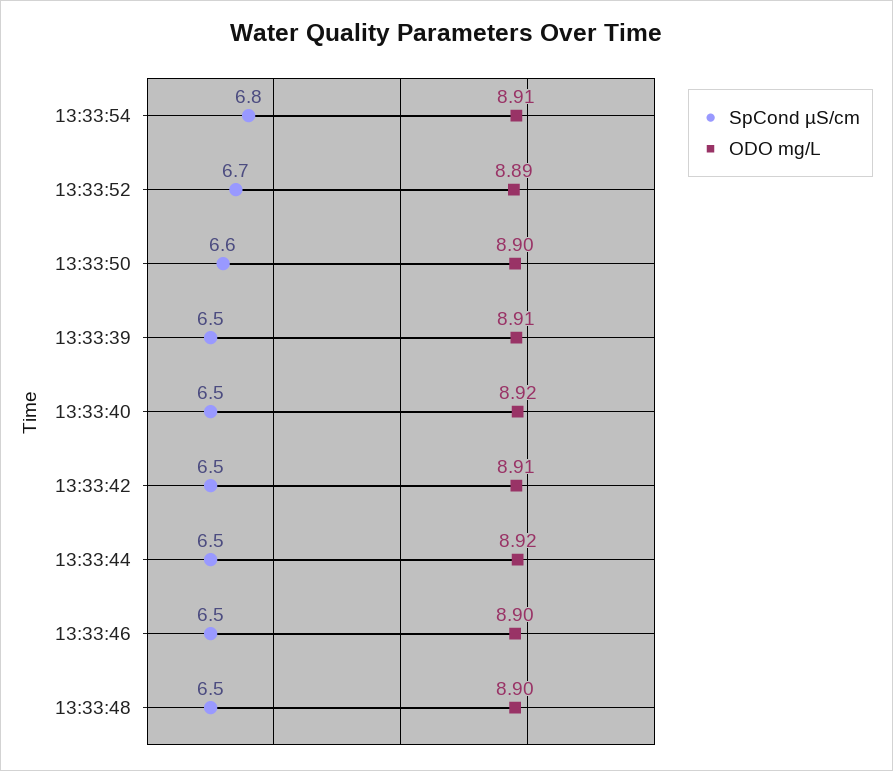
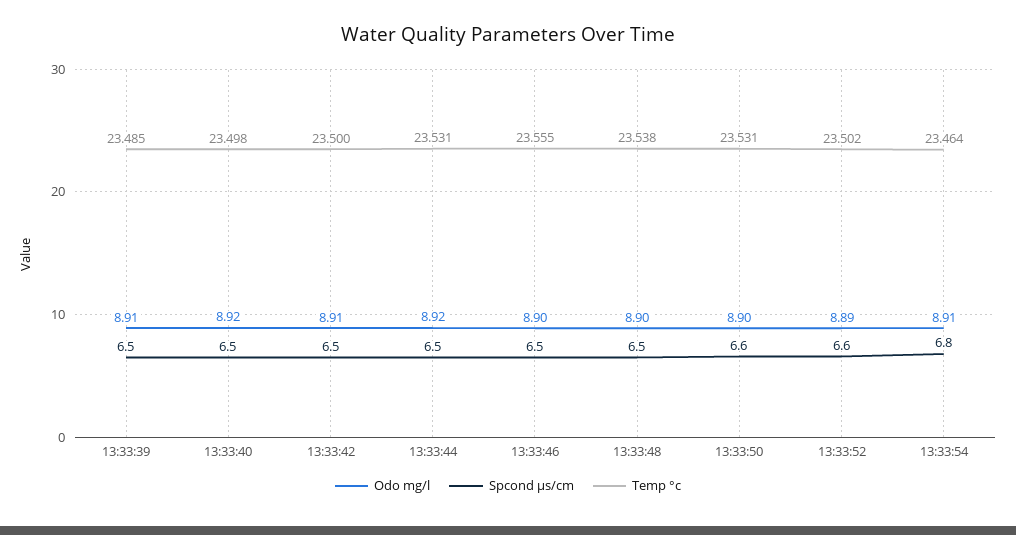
  {
    "SpCond µS/cm": {
      "13:33:54": 6.8,
-     "13:33:52": 6.7,
+     "13:33:52": 6.6,
      "13:33:50": 6.6,
      "13:33:39": 6.5,
      "13:33:40": 6.5,
      "13:33:42": 6.5,
      "13:33:44": 6.5,
      "13:33:46": 6.5,
      "13:33:48": 6.5
    },
    "ODO mg/L": {
      "13:33:54": 8.91,
      "13:33:52": 8.89,
      "13:33:50": 8.9,
      "13:33:39": 8.91,
      "13:33:40": 8.92,
      "13:33:42": 8.91,
      "13:33:44": 8.92,
      "13:33:46": 8.9,
      "13:33:48": 8.9
-   }
+   },
+   "Temp °c": {
+     "13:33:39": 23.485,
+     "13:33:40": 23.498,
+     "13:33:42": 23.5,
+     "13:33:44": 23.531,
+     "13:33:46": 23.555,
+     "13:33:48": 23.538,
+     "13:33:50": 23.531,
+     "13:33:52": 23.502,
+     "13:33:54": 23.464
+   }
  }

